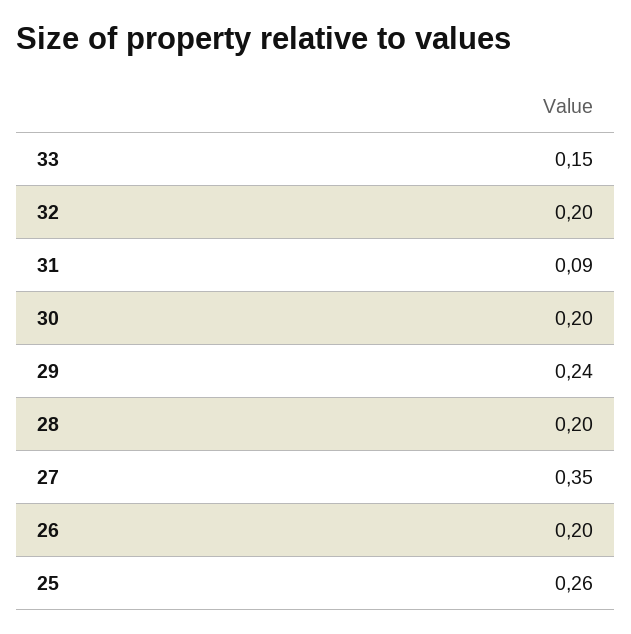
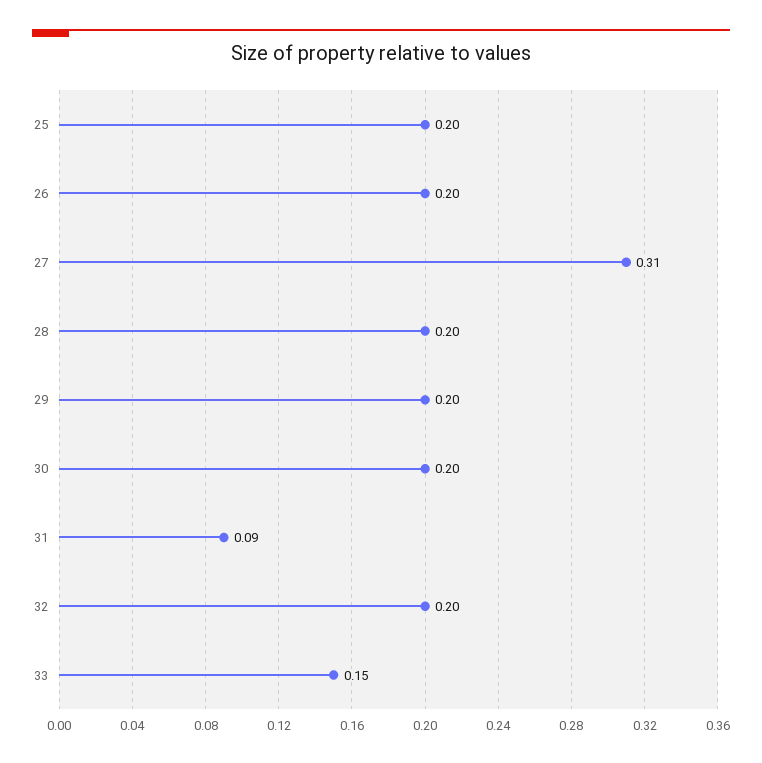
  {
    "33": 0.15,
    "32": 0.2,
    "31": 0.09,
    "30": 0.2,
-   "29": 0.24,
+   "29": 0.2,
    "28": 0.2,
-   "27": 0.35,
+   "27": 0.31,
    "26": 0.2,
-   "25": 0.26
+   "25": 0.2
  }

